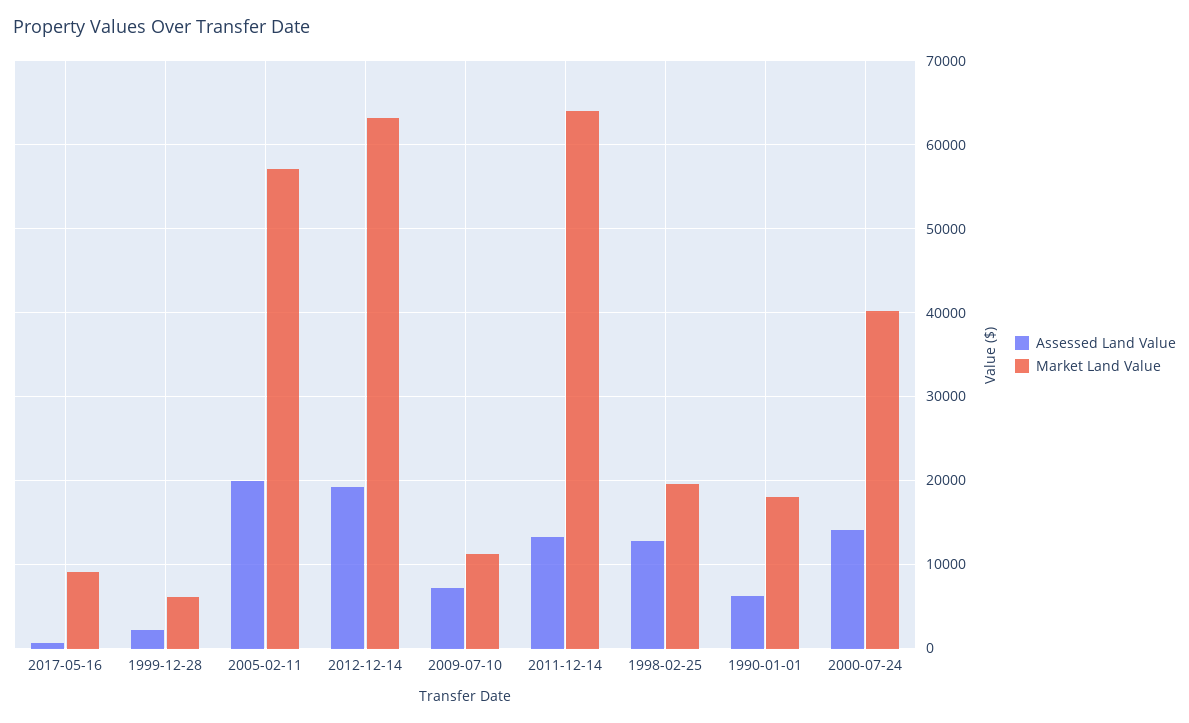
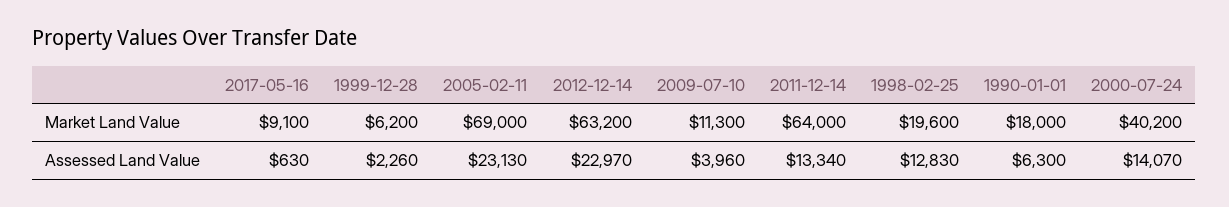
  {
    "Assessed Land Value": {
      "2017-05-16": 630,
      "1999-12-28": 2260,
-     "2005-02-11": 20000,
+     "2005-02-11": 23130,
-     "2012-12-14": 19000,
+     "2012-12-14": 22970,
-     "2009-07-10": 7000,
+     "2009-07-10": 3960,
      "2011-12-14": 13340,
      "1998-02-25": 12830,
      "1990-01-01": 6300,
      "2000-07-24": 14070
    },
    "Market Land Value": {
      "2017-05-16": 9100,
      "1999-12-28": 6200,
-     "2005-02-11": 57000,
+     "2005-02-11": 69000,
      "2012-12-14": 63200,
      "2009-07-10": 11300,
      "2011-12-14": 64000,
      "1998-02-25": 19600,
      "1990-01-01": 18000,
      "2000-07-24": 40200
    }
  }

